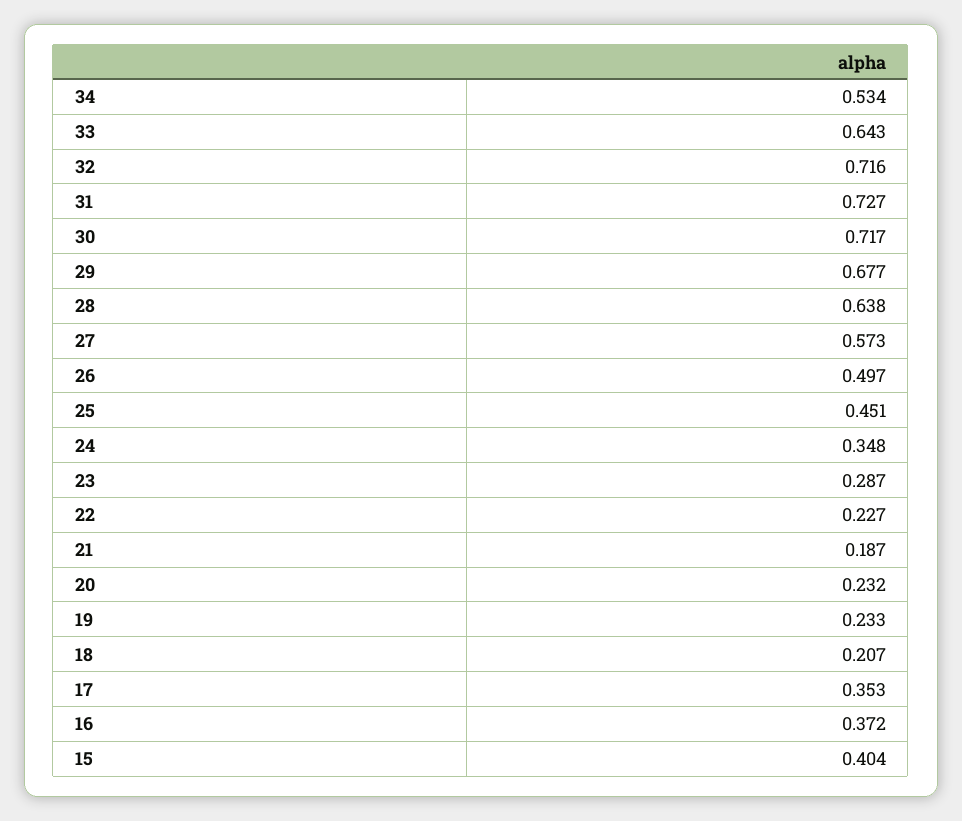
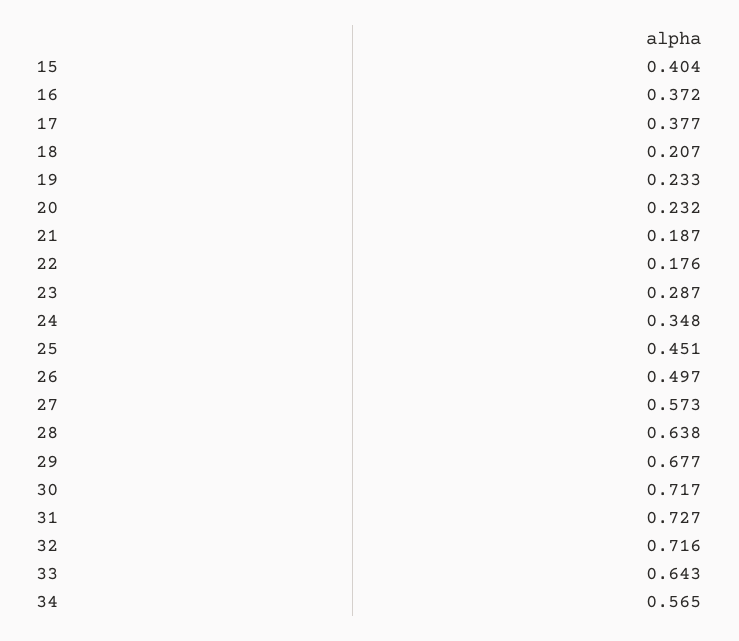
  {
-   "34": 0.534,
+   "34": 0.565,
    "33": 0.643,
    "32": 0.716,
    "31": 0.727,
    "30": 0.717,
    "29": 0.677,
    "28": 0.638,
    "27": 0.573,
    "26": 0.497,
    "25": 0.451,
    "24": 0.348,
    "23": 0.287,
-   "22": 0.227,
+   "22": 0.176,
    "21": 0.187,
    "20": 0.232,
    "19": 0.233,
    "18": 0.207,
-   "17": 0.353,
+   "17": 0.377,
    "16": 0.372,
    "15": 0.404
  }

